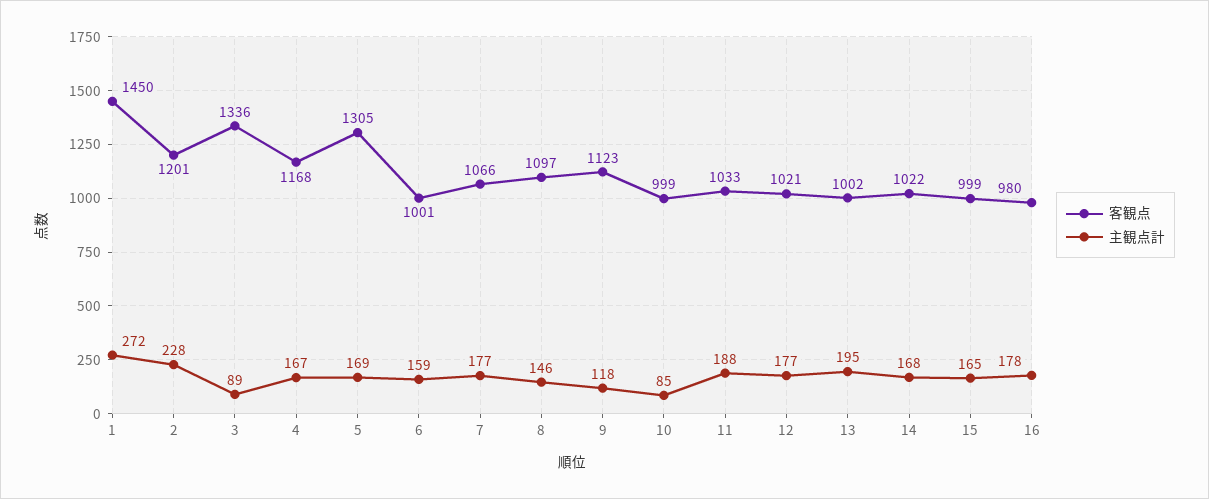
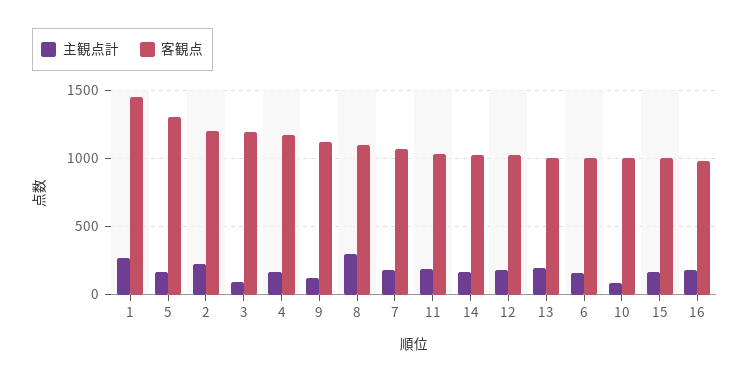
  {
    "客観点": {
      "1": 1450,
      "2": 1201,
-     "3": 1336,
+     "3": 1200,
      "4": 1168,
      "5": 1305,
      "6": 1001,
      "7": 1066,
      "8": 1097,
      "9": 1123,
      "10": 999,
      "11": 1033,
      "12": 1021,
      "13": 1002,
      "14": 1022,
      "15": 999,
      "16": 980
    },
    "主観点計": {
      "1": 272,
      "2": 228,
      "3": 89,
      "4": 167,
      "5": 169,
      "6": 159,
      "7": 177,
-     "8": 146,
+     "8": 300,
      "9": 118,
      "10": 85,
      "11": 188,
      "12": 177,
      "13": 195,
      "14": 168,
      "15": 165,
      "16": 178
    }
  }

